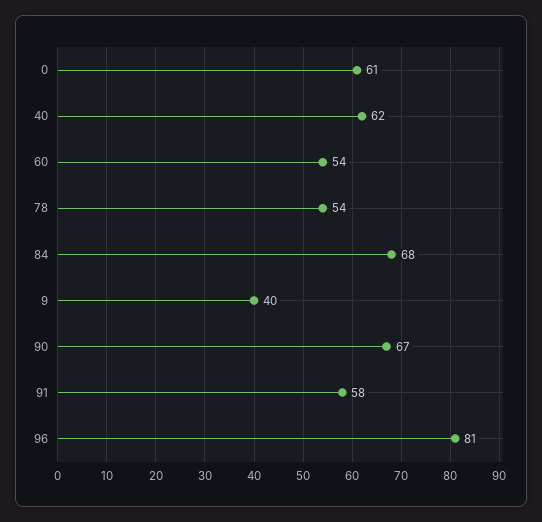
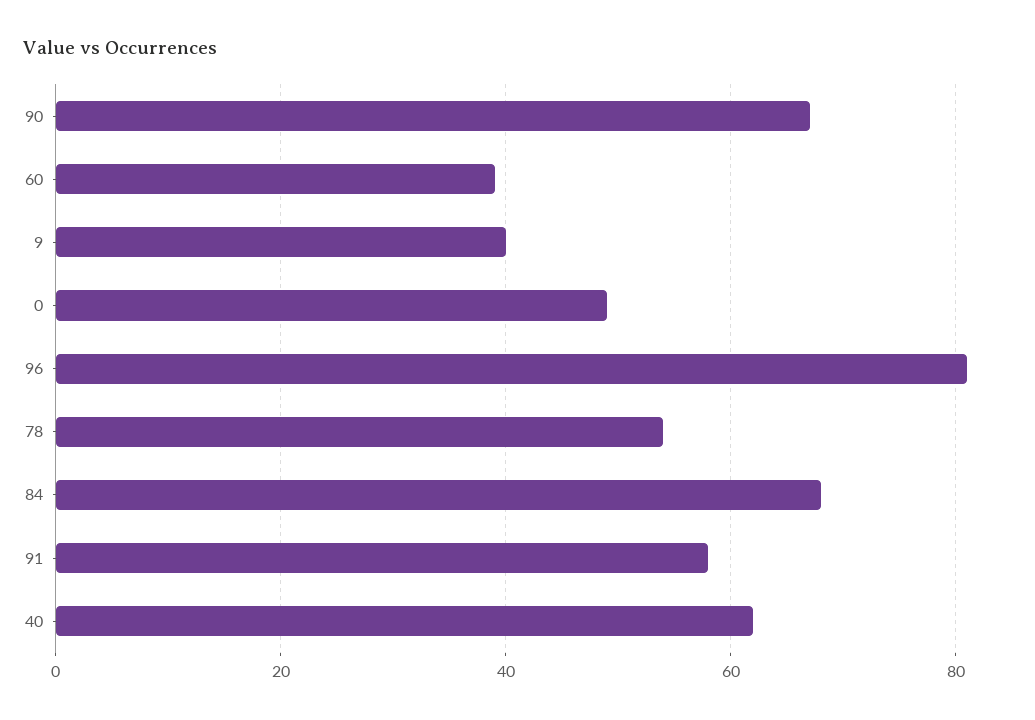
  {
-   "0": 61,
+   "0": 50,
    "40": 62,
-   "60": 54,
+   "60": 40,
    "78": 54,
    "84": 68,
    "9": 40,
    "90": 67,
    "91": 58,
    "96": 81
  }

